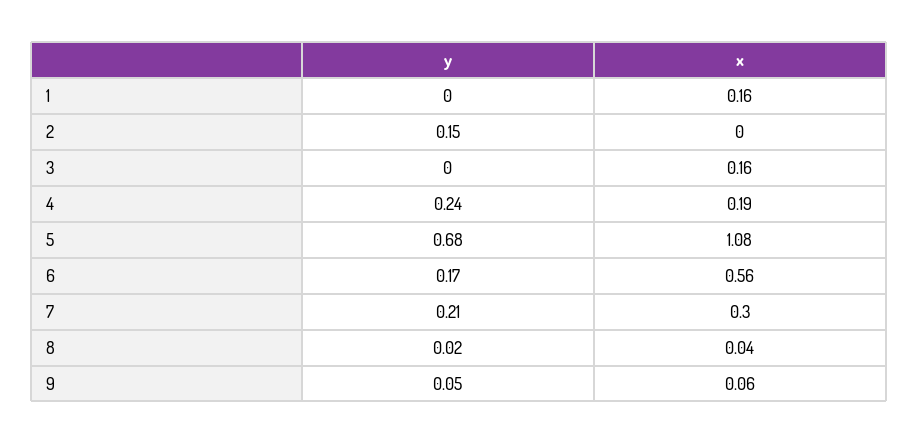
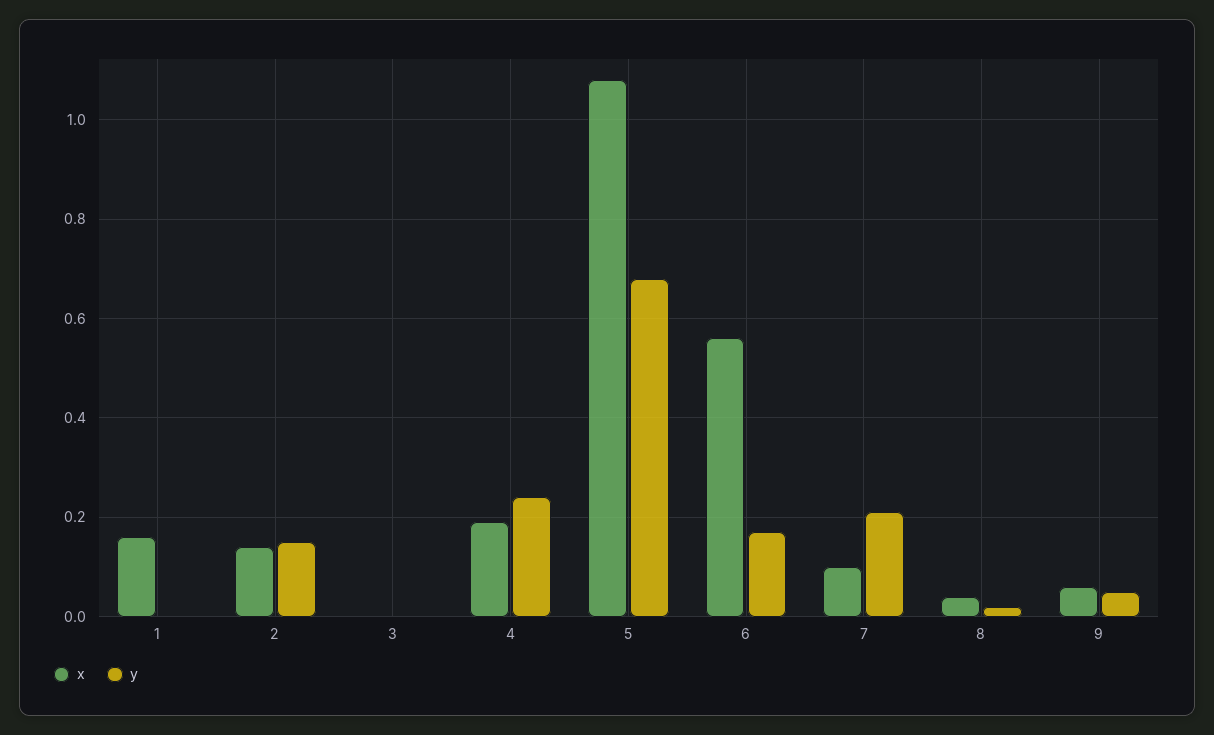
  {
    "y": {
      "1": 0,
      "2": 0.15,
      "3": 0,
      "4": 0.24,
      "5": 0.68,
      "6": 0.17,
      "7": 0.21,
      "8": 0.02,
      "9": 0.05
    },
    "x": {
      "1": 0.16,
-     "2": 0,
+     "2": 0.15,
-     "3": 0.16,
+     "3": 0,
      "4": 0.19,
      "5": 1.08,
      "6": 0.56,
-     "7": 0.3,
+     "7": 0.1,
      "8": 0.04,
      "9": 0.06
    }
  }

